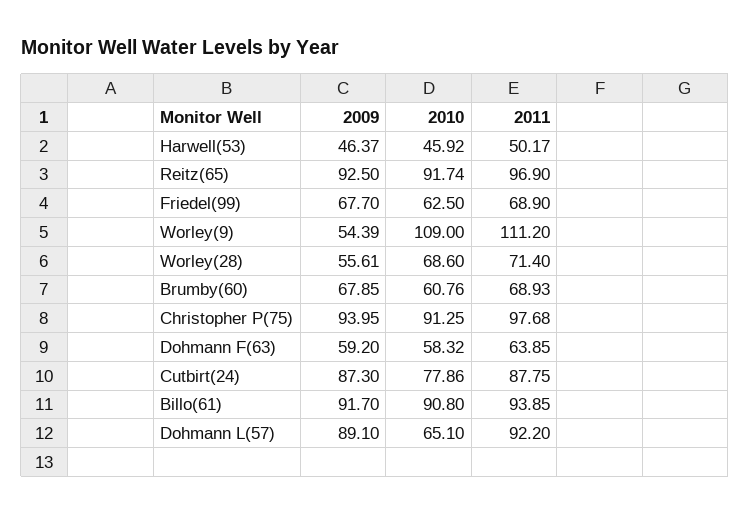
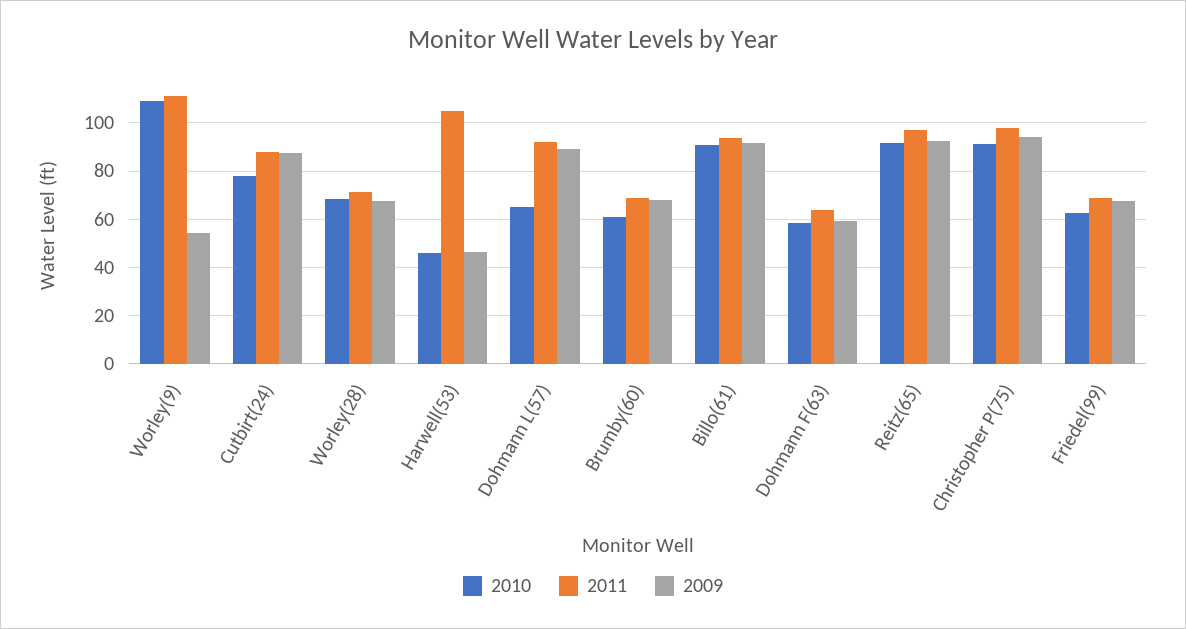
  {
    "2009": {
      "Harwell(53)": 46.37,
      "Reitz(65)": 92.5,
      "Friedel(99)": 67.7,
      "Worley(9)": 54.39,
-     "Worley(28)": 55.61,
+     "Worley(28)": 67.5,
      "Brumby(60)": 67.85,
      "Christopher P(75)": 93.95,
      "Dohmann F(63)": 59.2,
      "Cutbirt(24)": 87.3,
      "Billo(61)": 91.7,
      "Dohmann L(57)": 89.1
    },
    "2010": {
      "Harwell(53)": 45.92,
      "Reitz(65)": 91.74,
      "Friedel(99)": 62.5,
      "Worley(9)": 109,
      "Worley(28)": 68.6,
      "Brumby(60)": 60.76,
      "Christopher P(75)": 91.25,
      "Dohmann F(63)": 58.32,
      "Cutbirt(24)": 77.86,
      "Billo(61)": 90.8,
      "Dohmann L(57)": 65.1
    },
    "2011": {
-     "Harwell(53)": 50.17,
+     "Harwell(53)": 105,
      "Reitz(65)": 96.9,
      "Friedel(99)": 68.9,
      "Worley(9)": 111.2,
      "Worley(28)": 71.4,
      "Brumby(60)": 68.93,
      "Christopher P(75)": 97.68,
      "Dohmann F(63)": 63.85,
      "Cutbirt(24)": 87.75,
      "Billo(61)": 93.85,
      "Dohmann L(57)": 92.2
    }
  }

